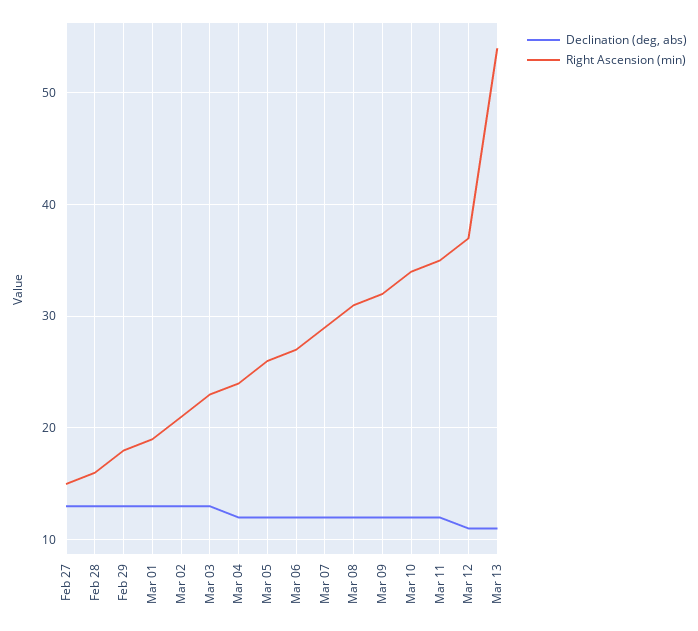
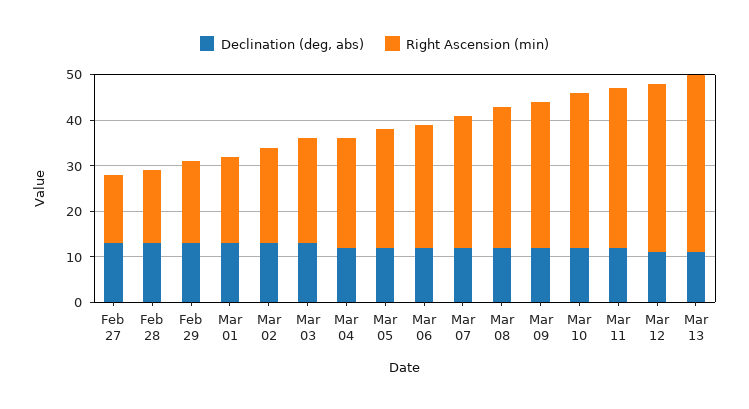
  {
    "Declination (deg, abs)": {
      "Feb 27": 13,
      "Feb 28": 13,
      "Feb 29": 13,
      "Mar 01": 13,
      "Mar 02": 13,
      "Mar 03": 13,
      "Mar 04": 12,
      "Mar 05": 12,
      "Mar 06": 12,
      "Mar 07": 12,
      "Mar 08": 12,
      "Mar 09": 12,
      "Mar 10": 12,
      "Mar 11": 12,
      "Mar 12": 11,
      "Mar 13": 11
    },
    "Right Ascension (min)": {
      "Feb 27": 15,
      "Feb 28": 16,
      "Feb 29": 18,
      "Mar 01": 19,
      "Mar 02": 21,
      "Mar 03": 23,
      "Mar 04": 24,
      "Mar 05": 26,
      "Mar 06": 27,
      "Mar 07": 29,
      "Mar 08": 31,
      "Mar 09": 32,
      "Mar 10": 34,
      "Mar 11": 35,
      "Mar 12": 37,
-     "Mar 13": 54
+     "Mar 13": 40
    }
  }

